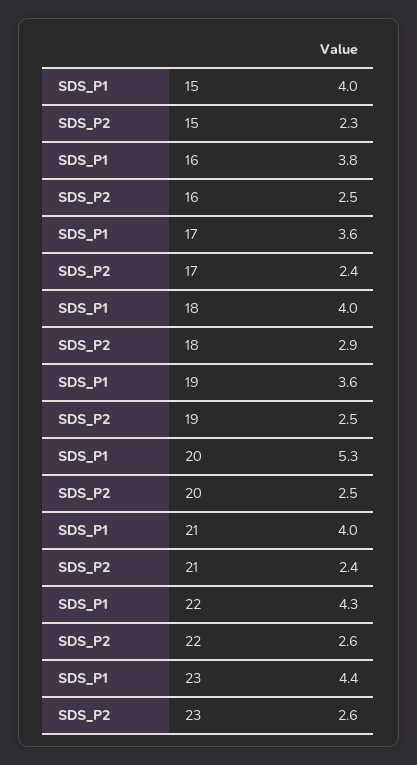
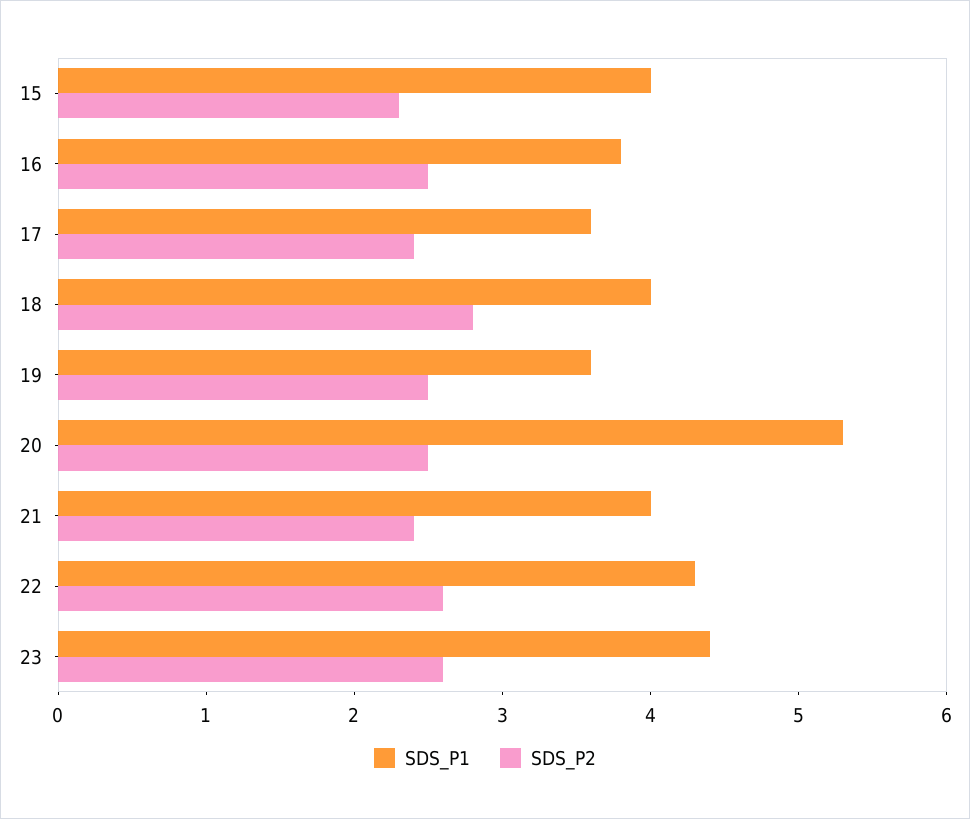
  {
    "SDS_P1": {
      "15": 4,
      "16": 3.8,
      "17": 3.6,
      "18": 4,
      "19": 3.6,
      "20": 5.3,
      "21": 4,
      "22": 4.3,
      "23": 4.4
    },
    "SDS_P2": {
      "15": 2.3,
      "16": 2.5,
      "17": 2.4,
-     "18": 2.9,
+     "18": 2.8,
      "19": 2.5,
      "20": 2.5,
      "21": 2.4,
      "22": 2.6,
      "23": 2.6
    }
  }

